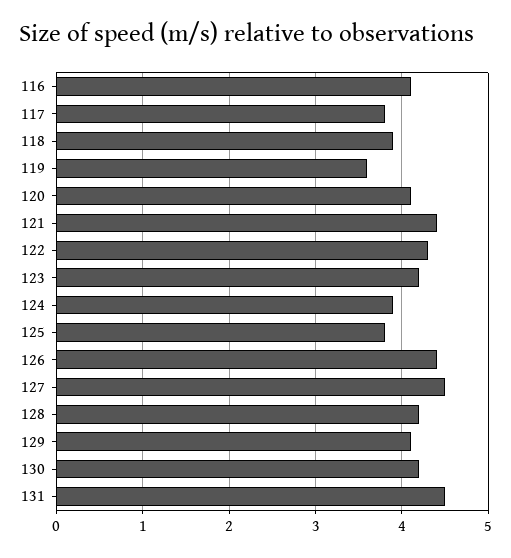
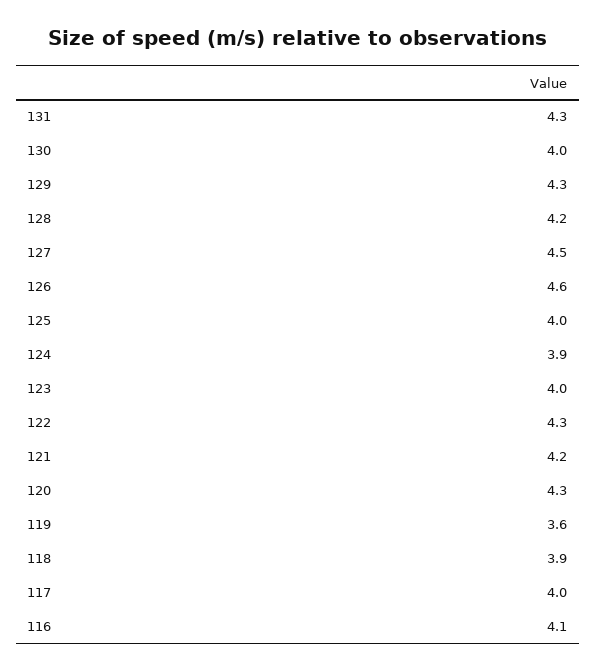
  {
    "116": 4.1,
-   "117": 3.8,
+   "117": 4,
    "118": 3.9,
    "119": 3.6,
-   "120": 4.1,
+   "120": 4.3,
-   "121": 4.4,
+   "121": 4.2,
    "122": 4.3,
-   "123": 4.2,
+   "123": 4,
    "124": 3.9,
-   "125": 3.8,
+   "125": 4,
-   "126": 4.4,
+   "126": 4.6,
    "127": 4.5,
    "128": 4.2,
-   "129": 4.1,
+   "129": 4.3,
-   "130": 4.2,
+   "130": 4,
-   "131": 4.5
+   "131": 4.3
  }

